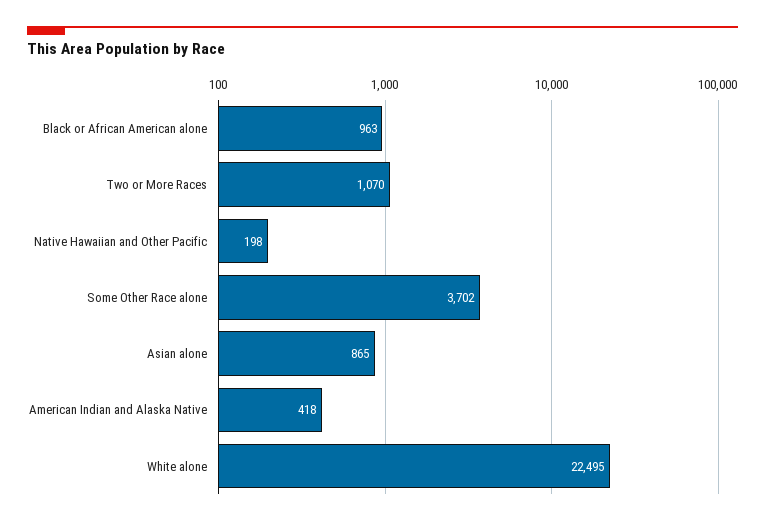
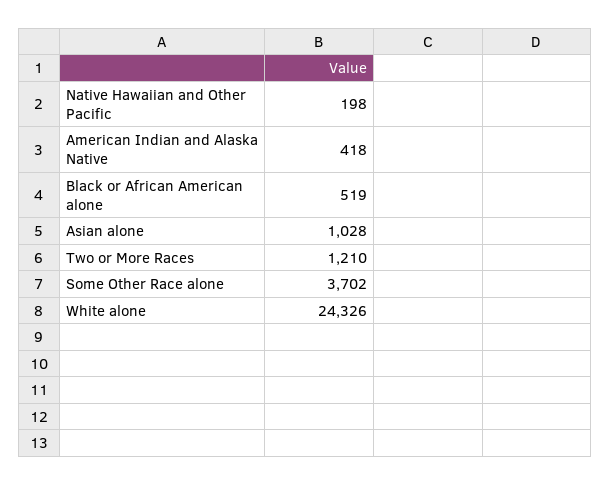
  {
-   "Black or African American alone": 963,
+   "Black or African American alone": 519,
-   "Two or More Races": 1070,
+   "Two or More Races": 1210,
    "Native Hawaiian and Other Pacific": 198,
    "Some Other Race alone": 3702,
-   "Asian alone": 865,
+   "Asian alone": 1028,
    "American Indian and Alaska Native": 418,
-   "White alone": 22495
+   "White alone": 24326
  }

